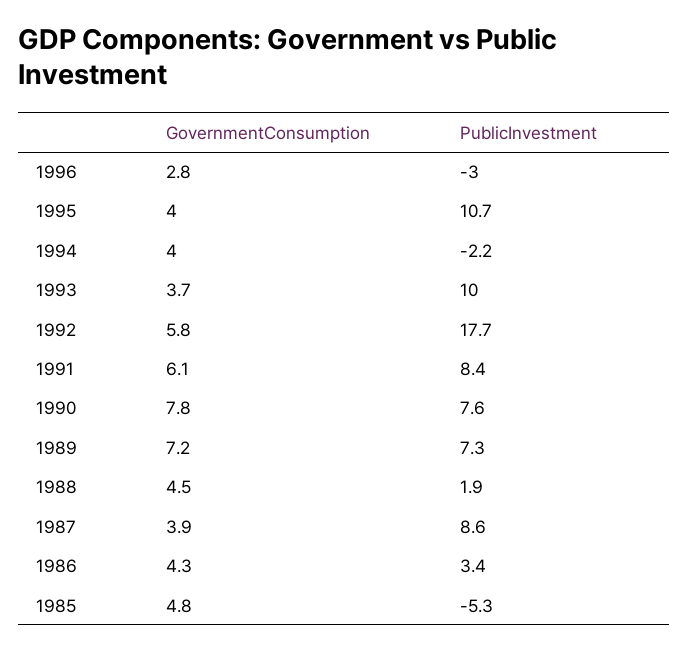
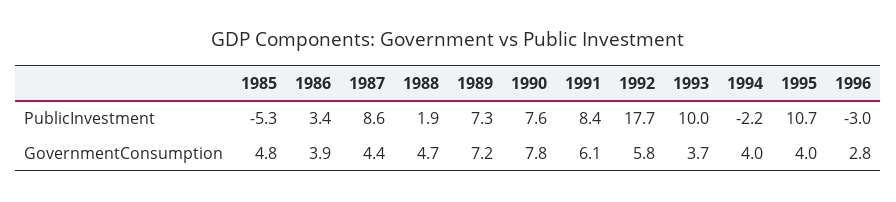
  {
    "GovernmentConsumption": {
      "1996": 2.8,
      "1995": 4,
      "1994": 4,
      "1993": 3.7,
      "1992": 5.8,
      "1991": 6.1,
      "1990": 7.8,
      "1989": 7.2,
-     "1988": 4.5,
+     "1988": 4.7,
-     "1987": 3.9,
+     "1987": 4.4,
-     "1986": 4.3,
+     "1986": 3.9,
      "1985": 4.8
    },
    "PublicInvestment": {
      "1996": -3,
      "1995": 10.7,
      "1994": -2.2,
      "1993": 10,
      "1992": 17.7,
      "1991": 8.4,
      "1990": 7.6,
      "1989": 7.3,
      "1988": 1.9,
      "1987": 8.6,
      "1986": 3.4,
      "1985": -5.3
    }
  }

